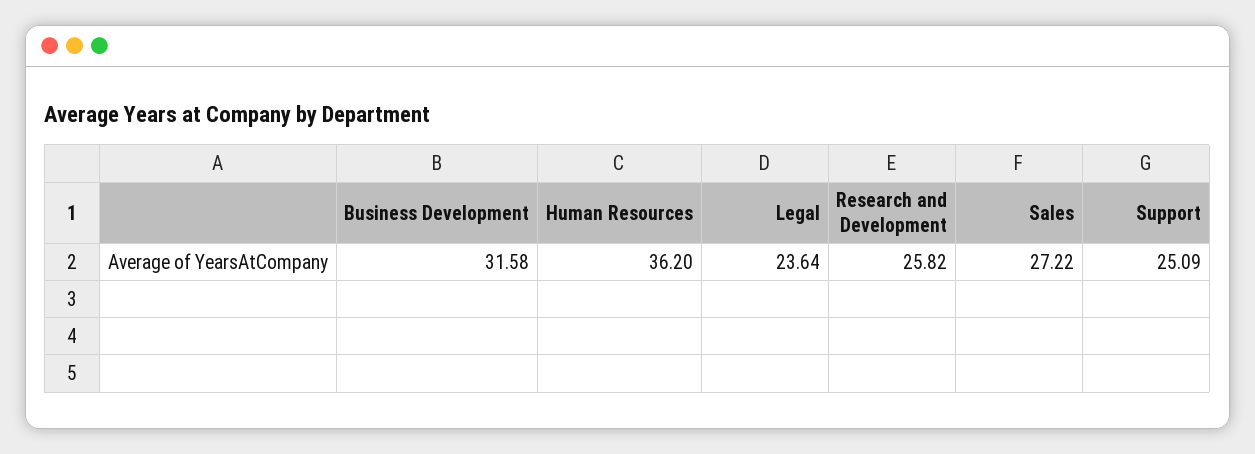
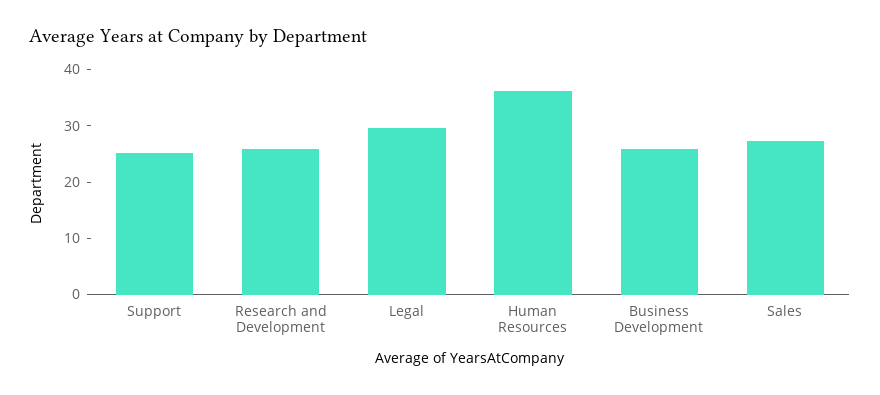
  {
-   "Business Development": 31.58,
+   "Business Development": 26,
    "Human Resources": 36.2,
-   "Legal": 23.64,
+   "Legal": 30,
    "Research and Development": 25.82,
    "Sales": 27.22,
    "Support": 25.09
  }

